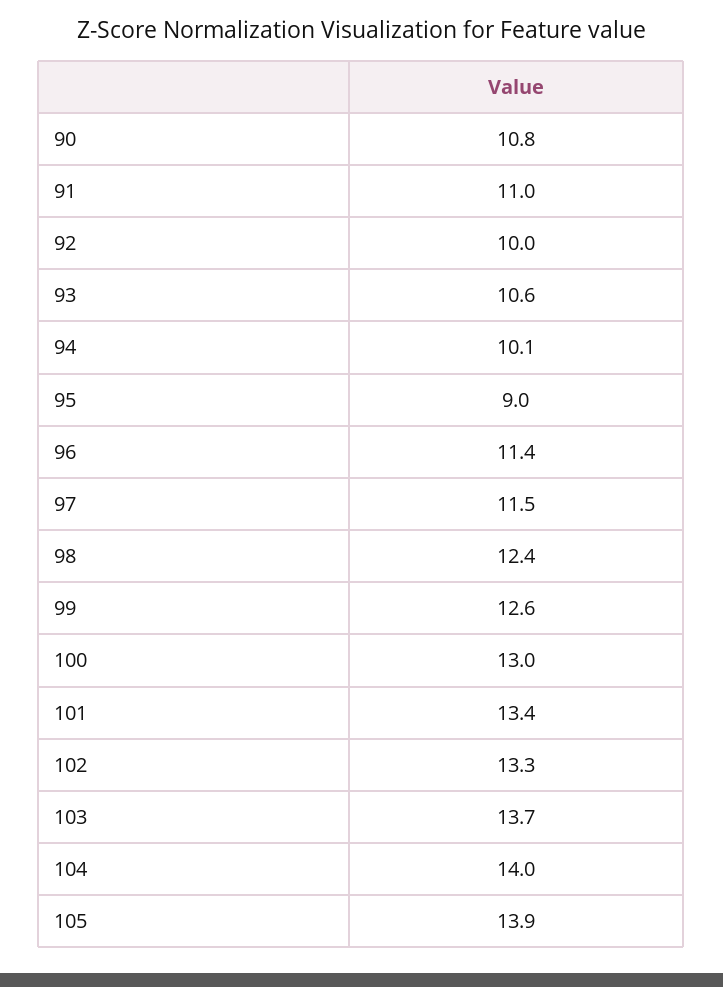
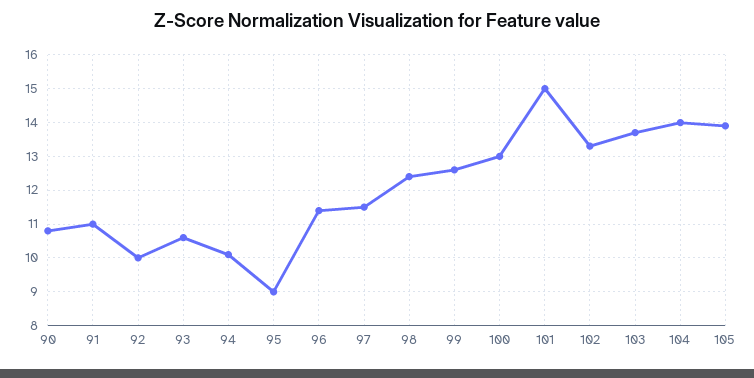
  {
    "90": 10.8,
    "91": 11,
    "92": 10,
    "93": 10.6,
    "94": 10.1,
    "95": 9,
    "96": 11.4,
    "97": 11.5,
    "98": 12.4,
    "99": 12.6,
    "100": 13,
-   "101": 13.4,
+   "101": 15,
    "102": 13.3,
    "103": 13.7,
    "104": 14,
    "105": 13.9
  }

